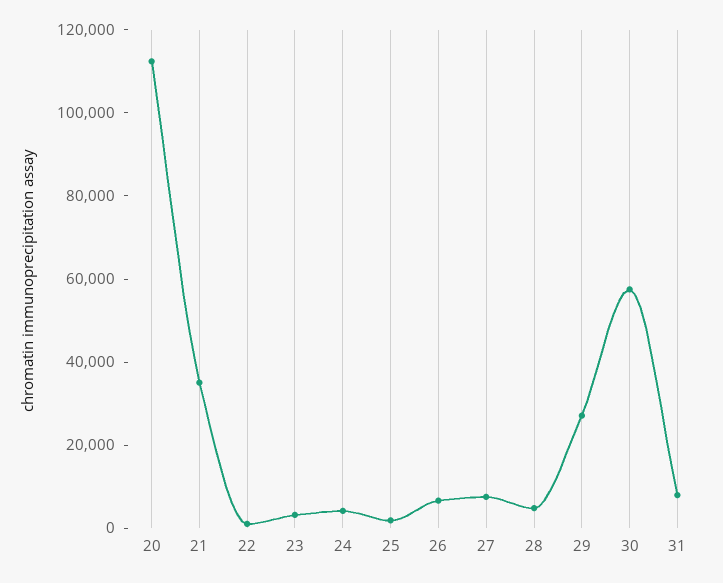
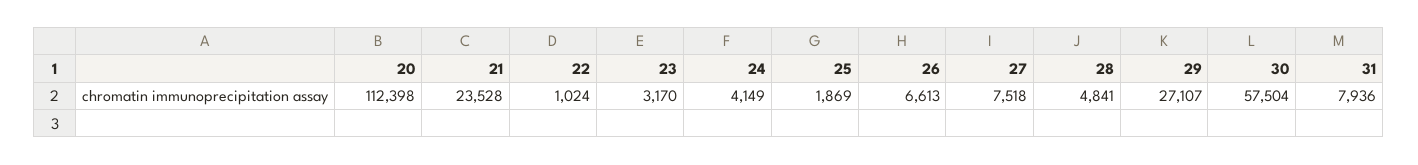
  {
    "20": 112398,
-   "21": 35000,
+   "21": 23528,
    "22": 1024,
    "23": 3170,
    "24": 4149,
    "25": 1869,
    "26": 6613,
    "27": 7518,
    "28": 4841,
    "29": 27107,
    "30": 57504,
    "31": 7936
  }

